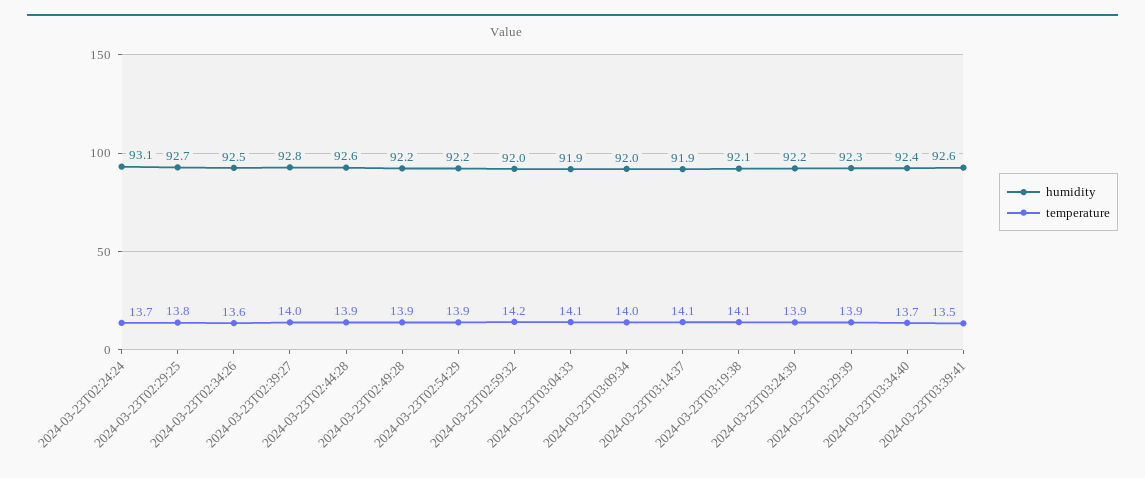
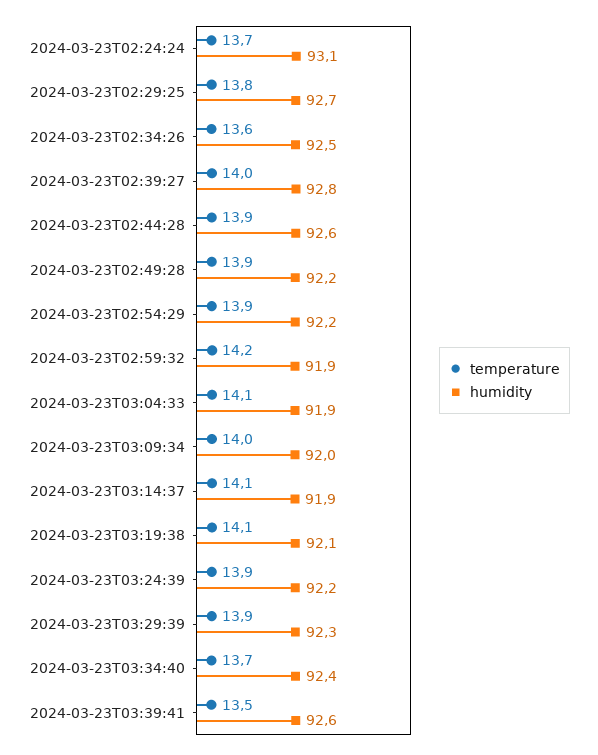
  {
    "humidity": {
      "2024-03-23T02:24:24": 93.1,
      "2024-03-23T02:29:25": 92.7,
      "2024-03-23T02:34:26": 92.5,
      "2024-03-23T02:39:27": 92.8,
      "2024-03-23T02:44:28": 92.6,
      "2024-03-23T02:49:28": 92.2,
      "2024-03-23T02:54:29": 92.2,
-     "2024-03-23T02:59:32": 92,
+     "2024-03-23T02:59:32": 91.9,
      "2024-03-23T03:04:33": 91.9,
      "2024-03-23T03:09:34": 92,
      "2024-03-23T03:14:37": 91.9,
      "2024-03-23T03:19:38": 92.1,
      "2024-03-23T03:24:39": 92.2,
      "2024-03-23T03:29:39": 92.3,
      "2024-03-23T03:34:40": 92.4,
      "2024-03-23T03:39:41": 92.6
    },
    "temperature": {
      "2024-03-23T02:24:24": 13.7,
      "2024-03-23T02:29:25": 13.8,
      "2024-03-23T02:34:26": 13.6,
      "2024-03-23T02:39:27": 14,
      "2024-03-23T02:44:28": 13.9,
      "2024-03-23T02:49:28": 13.9,
      "2024-03-23T02:54:29": 13.9,
      "2024-03-23T02:59:32": 14.2,
      "2024-03-23T03:04:33": 14.1,
      "2024-03-23T03:09:34": 14,
      "2024-03-23T03:14:37": 14.1,
      "2024-03-23T03:19:38": 14.1,
      "2024-03-23T03:24:39": 13.9,
      "2024-03-23T03:29:39": 13.9,
      "2024-03-23T03:34:40": 13.7,
      "2024-03-23T03:39:41": 13.5
    }
  }

